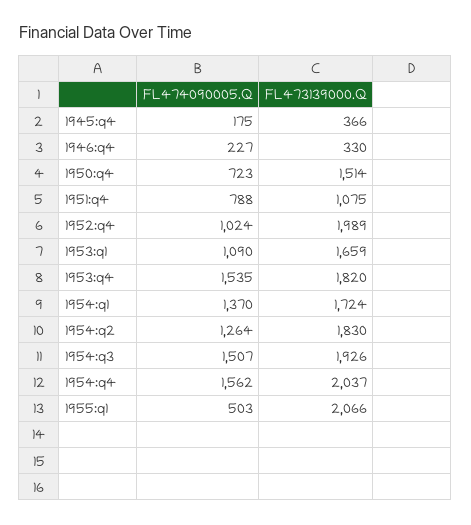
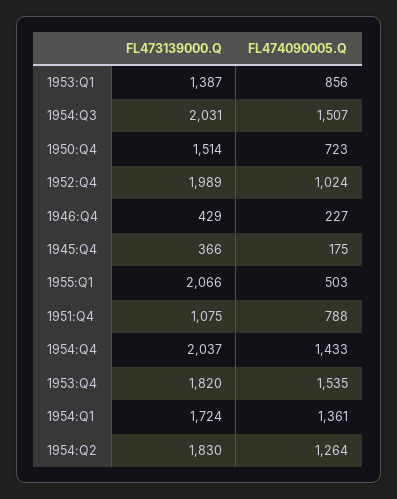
  {
    "FL474090005.Q": {
      "1945:q4": 175,
      "1946:q4": 227,
      "1950:q4": 723,
      "1951:q4": 788,
      "1952:q4": 1024,
-     "1953:q1": 1090,
+     "1953:q1": 856,
      "1953:q4": 1535,
-     "1954:q1": 1370,
+     "1954:q1": 1361,
      "1954:q2": 1264,
      "1954:q3": 1507,
-     "1954:q4": 1562,
+     "1954:q4": 1433,
      "1955:q1": 503
    },
    "FL473139000.Q": {
      "1945:q4": 366,
-     "1946:q4": 330,
+     "1946:q4": 429,
      "1950:q4": 1514,
      "1951:q4": 1075,
      "1952:q4": 1989,
-     "1953:q1": 1659,
+     "1953:q1": 1387,
      "1953:q4": 1820,
      "1954:q1": 1724,
      "1954:q2": 1830,
-     "1954:q3": 1926,
+     "1954:q3": 2031,
      "1954:q4": 2037,
      "1955:q1": 2066
    }
  }

